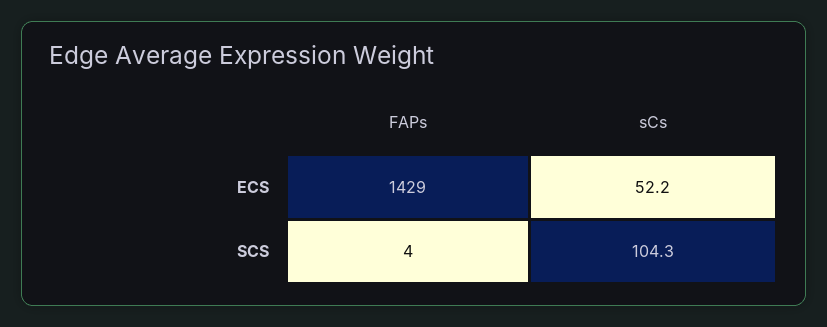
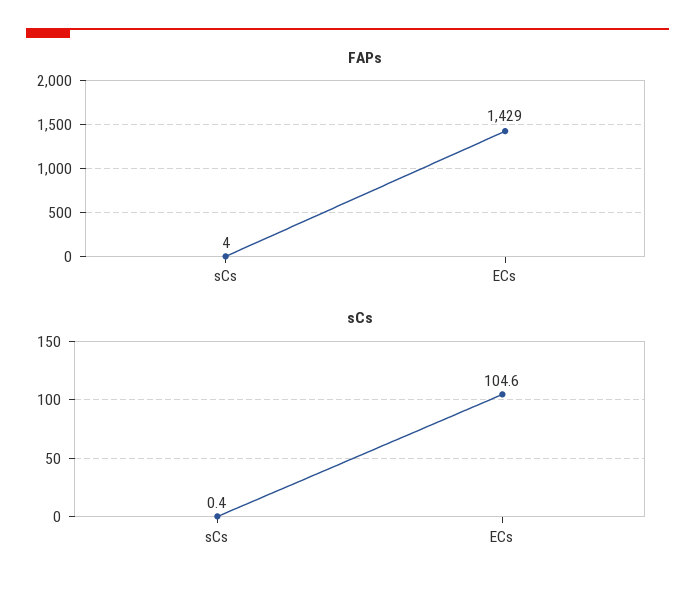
  {
    "FAPs": {
      "ECS": 1429,
      "SCS": 4
    },
    "sCs": {
-     "ECS": 52.2,
+     "ECS": 104.6,
-     "SCS": 104.3
+     "SCS": 0.4
    }
  }

